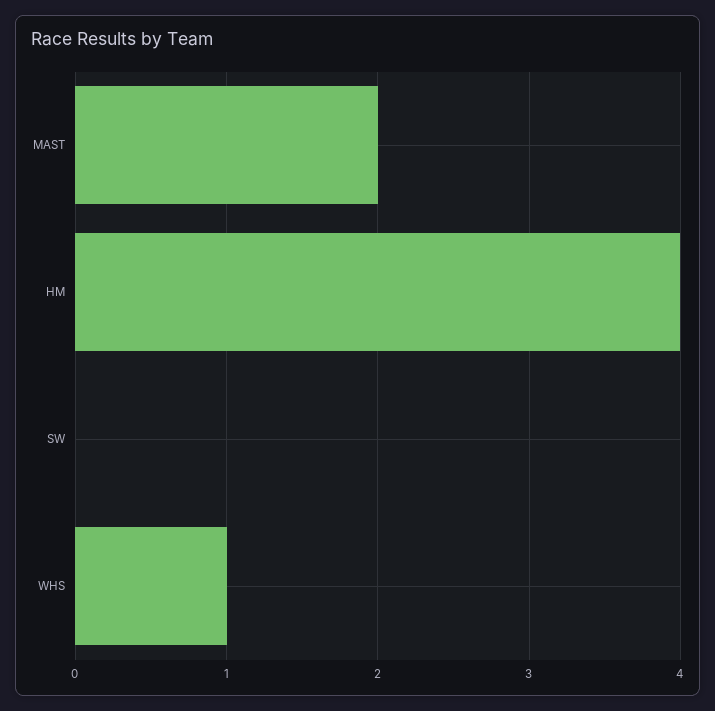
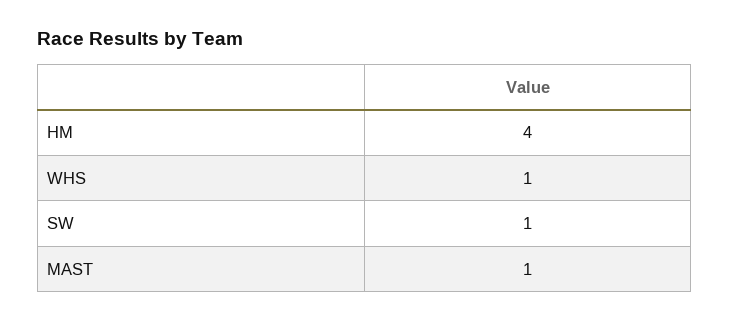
  {
-   "MAST": 2,
+   "MAST": 1,
    "HM": 4,
-   "SW": 0,
+   "SW": 1,
    "WHS": 1
  }

